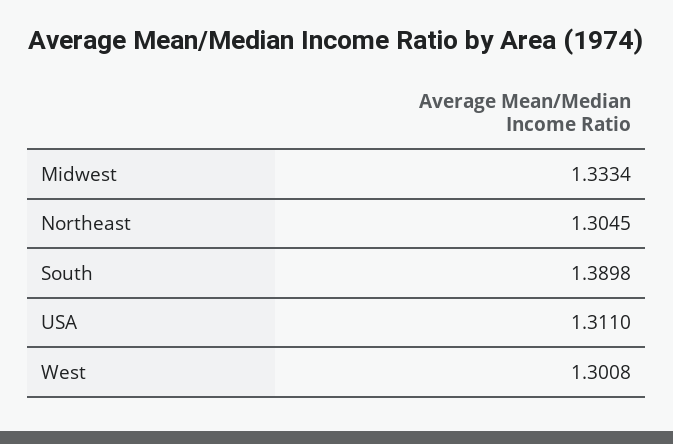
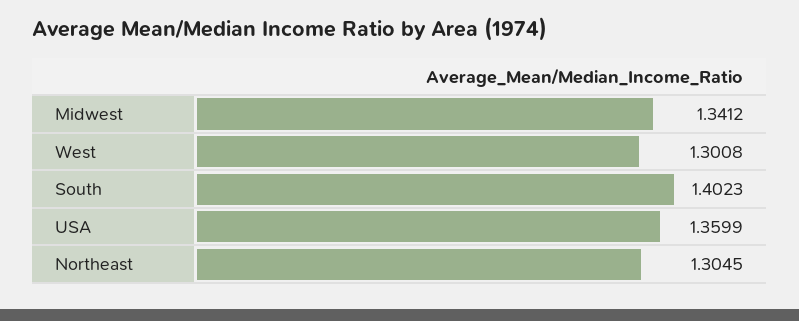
  {
-   "Midwest": 1.3334,
+   "Midwest": 1.3412,
    "Northeast": 1.3045,
-   "South": 1.3898,
+   "South": 1.4023,
-   "USA": 1.311,
+   "USA": 1.3599,
    "West": 1.3008
  }

